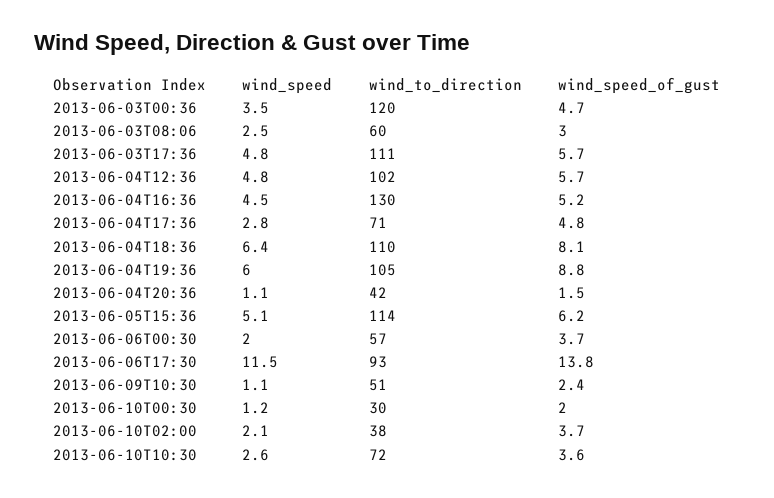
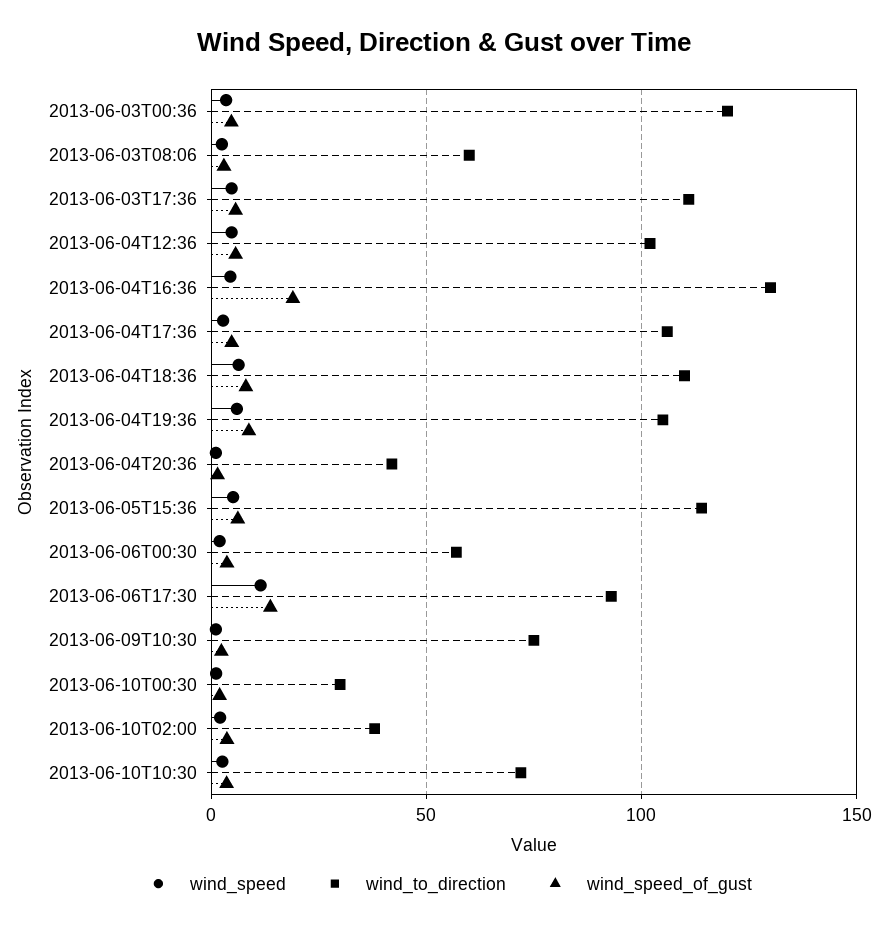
  {
    "wind_speed": {
      "2013-06-03T00:36": 3.5,
      "2013-06-03T08:06": 2.5,
      "2013-06-03T17:36": 4.8,
      "2013-06-04T12:36": 4.8,
      "2013-06-04T16:36": 4.5,
      "2013-06-04T17:36": 2.8,
      "2013-06-04T18:36": 6.4,
      "2013-06-04T19:36": 6,
      "2013-06-04T20:36": 1.1,
      "2013-06-05T15:36": 5.1,
      "2013-06-06T00:30": 2,
      "2013-06-06T17:30": 11.5,
      "2013-06-09T10:30": 1.1,
      "2013-06-10T00:30": 1.2,
      "2013-06-10T02:00": 2.1,
      "2013-06-10T10:30": 2.6
    },
    "wind_to_direction": {
      "2013-06-03T00:36": 120,
      "2013-06-03T08:06": 60,
      "2013-06-03T17:36": 111,
      "2013-06-04T12:36": 102,
      "2013-06-04T16:36": 130,
-     "2013-06-04T17:36": 71,
+     "2013-06-04T17:36": 105,
      "2013-06-04T18:36": 110,
      "2013-06-04T19:36": 105,
      "2013-06-04T20:36": 42,
      "2013-06-05T15:36": 114,
      "2013-06-06T00:30": 57,
      "2013-06-06T17:30": 93,
-     "2013-06-09T10:30": 51,
+     "2013-06-09T10:30": 75,
      "2013-06-10T00:30": 30,
      "2013-06-10T02:00": 38,
      "2013-06-10T10:30": 72
    },
    "wind_speed_of_gust": {
      "2013-06-03T00:36": 4.7,
      "2013-06-03T08:06": 3,
      "2013-06-03T17:36": 5.7,
      "2013-06-04T12:36": 5.7,
-     "2013-06-04T16:36": 5.2,
+     "2013-06-04T16:36": 20,
      "2013-06-04T17:36": 4.8,
      "2013-06-04T18:36": 8.1,
      "2013-06-04T19:36": 8.8,
      "2013-06-04T20:36": 1.5,
      "2013-06-05T15:36": 6.2,
      "2013-06-06T00:30": 3.7,
      "2013-06-06T17:30": 13.8,
      "2013-06-09T10:30": 2.4,
      "2013-06-10T00:30": 2,
      "2013-06-10T02:00": 3.7,
      "2013-06-10T10:30": 3.6
    }
  }

